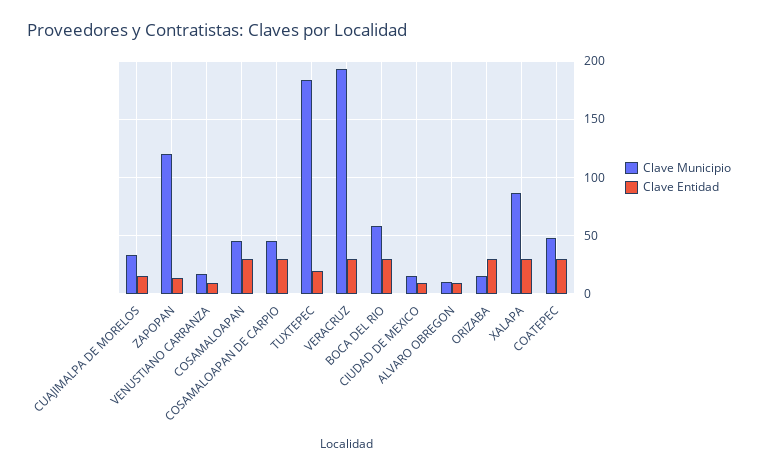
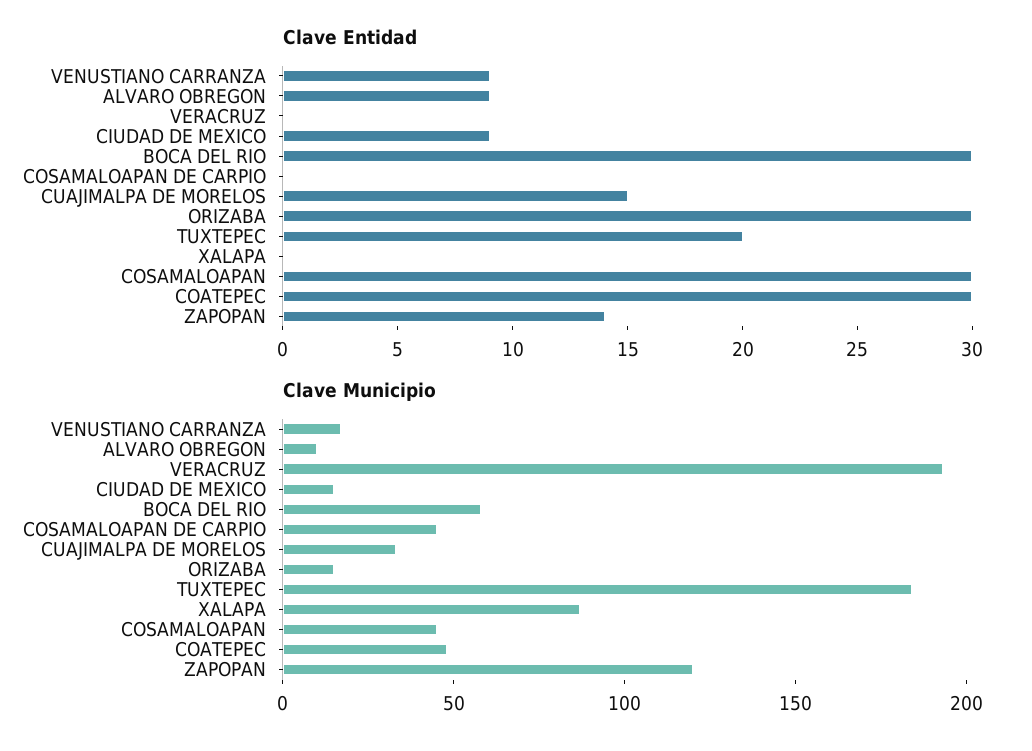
  {
    "Clave Municipio": {
      "CUAJIMALPA DE MORELOS": 30,
      "ZAPOPAN": 120,
      "VENUSTIANO CARRANZA": 20,
      "COSAMALOAPAN": 50,
      "COSAMALOAPAN DE CARPIO": 50,
      "TUXTEPEC": 180,
      "VERACRUZ": 190,
      "BOCA DEL RIO": 60,
      "CIUDAD DE MEXICO": 20,
      "ALVARO OBREGON": 10,
      "ORIZABA": 20,
      "XALAPA": 90,
      "COATEPEC": 50
    },
    "Clave Entidad": {
      "CUAJIMALPA DE MORELOS": 15,
      "ZAPOPAN": 14,
      "VENUSTIANO CARRANZA": 9,
      "COSAMALOAPAN": 30,
-     "COSAMALOAPAN DE CARPIO": 30,
+     "COSAMALOAPAN DE CARPIO": 0,
      "TUXTEPEC": 20,
-     "VERACRUZ": 30,
+     "VERACRUZ": 0,
      "BOCA DEL RIO": 30,
      "CIUDAD DE MEXICO": 9,
      "ALVARO OBREGON": 9,
      "ORIZABA": 30,
-     "XALAPA": 30,
+     "XALAPA": 0,
      "COATEPEC": 30
    }
  }

